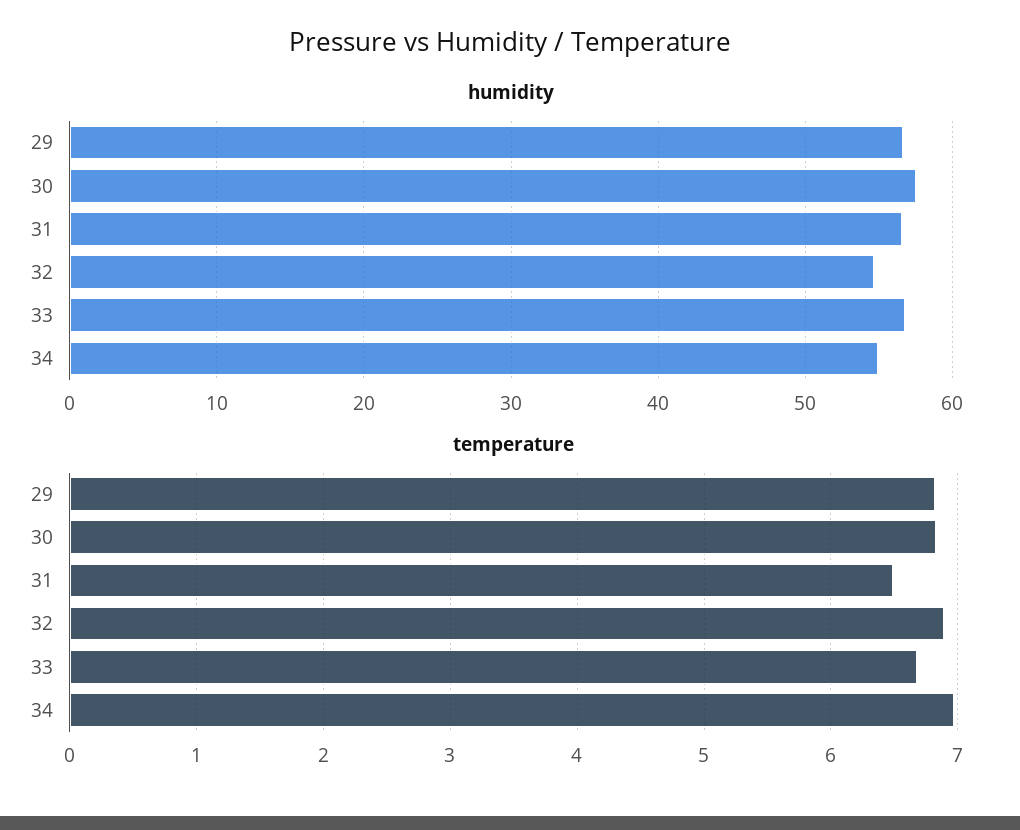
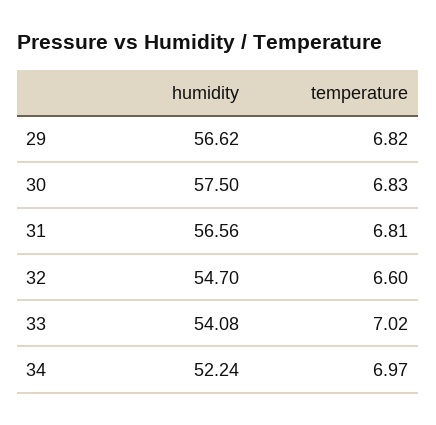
  {
    "humidity": {
      "29": 56.62,
      "30": 57.5,
      "31": 56.56,
      "32": 54.7,
-     "33": 57,
+     "33": 54.08,
-     "34": 55
+     "34": 52.24
    },
    "temperature": {
      "29": 6.82,
      "30": 6.83,
-     "31": 6.5,
+     "31": 6.81,
-     "32": 6.9,
+     "32": 6.6,
-     "33": 6.7,
+     "33": 7.02,
      "34": 6.97
    }
  }

